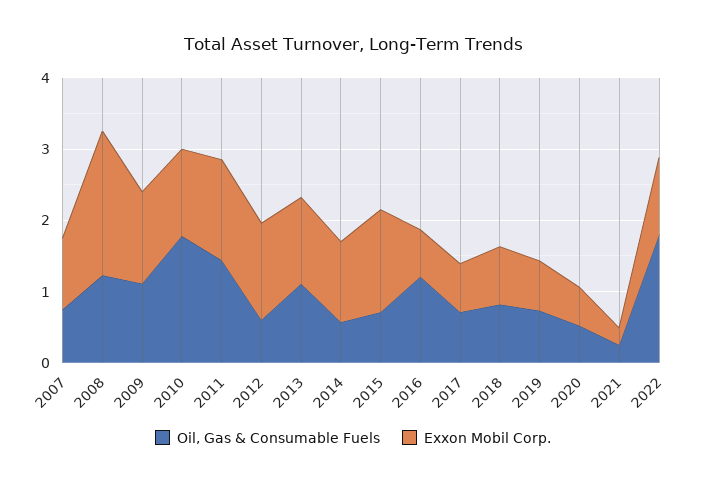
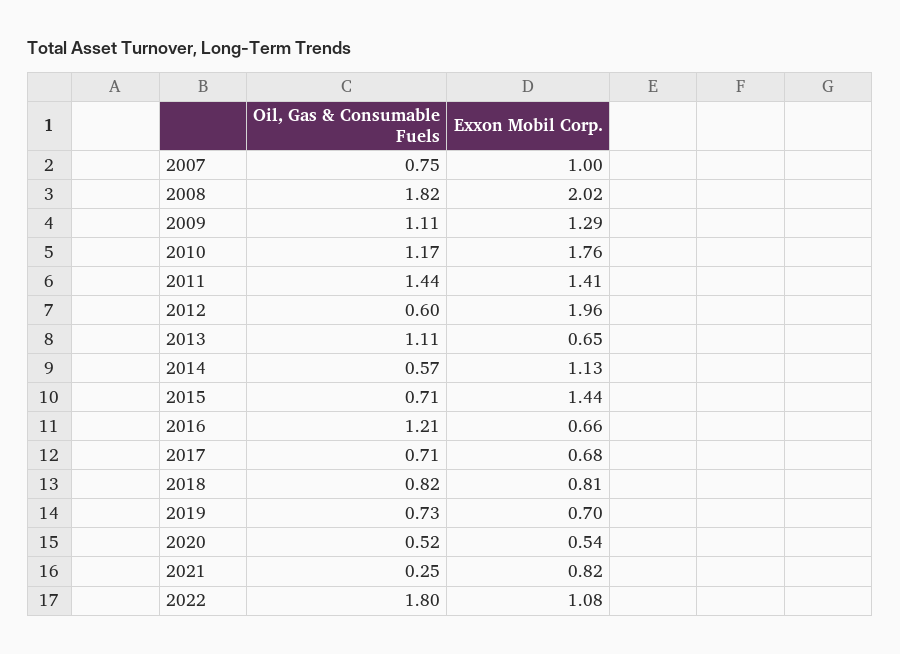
  {
    "Oil, Gas & Consumable Fuels": {
      "2007": 0.75,
-     "2008": 1.2,
+     "2008": 1.82,
      "2009": 1.11,
-     "2010": 1.8,
+     "2010": 1.17,
      "2011": 1.44,
      "2012": 0.6,
      "2013": 1.11,
      "2014": 0.57,
      "2015": 0.71,
      "2016": 1.21,
      "2017": 0.71,
      "2018": 0.82,
      "2019": 0.73,
      "2020": 0.52,
      "2021": 0.25,
      "2022": 1.8
    },
    "Exxon Mobil Corp.": {
      "2007": 1,
      "2008": 2.02,
      "2009": 1.29,
-     "2010": 1.2,
+     "2010": 1.76,
      "2011": 1.41,
-     "2012": 1.4,
+     "2012": 1.96,
-     "2013": 1.2,
+     "2013": 0.65,
      "2014": 1.13,
      "2015": 1.44,
      "2016": 0.66,
      "2017": 0.68,
      "2018": 0.81,
      "2019": 0.7,
      "2020": 0.54,
-     "2021": 0.2,
+     "2021": 0.82,
      "2022": 1.08
    }
  }

